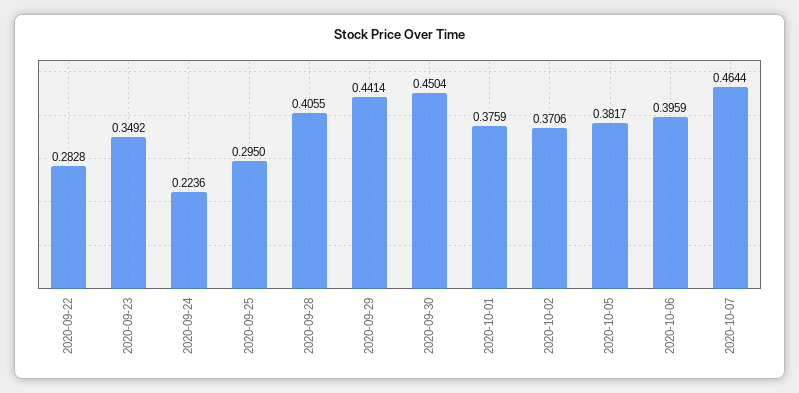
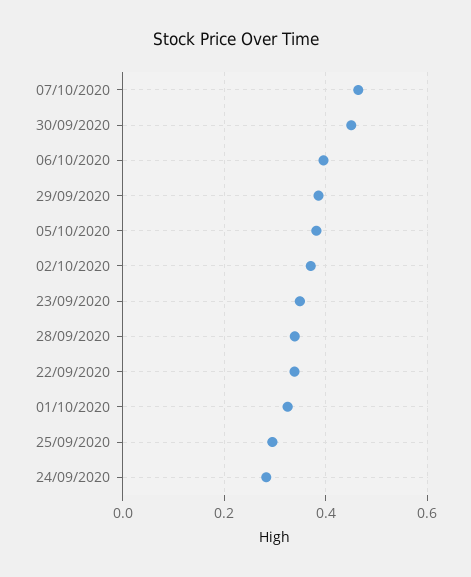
  {
-   "2020-09-22": 0.2828,
+   "2020-09-22": 0.34,
    "2020-09-23": 0.3492,
-   "2020-09-24": 0.2236,
+   "2020-09-24": 0.28,
    "2020-09-25": 0.295,
-   "2020-09-28": 0.4055,
+   "2020-09-28": 0.34,
-   "2020-09-29": 0.4414,
+   "2020-09-29": 0.38,
    "2020-09-30": 0.4504,
-   "2020-10-01": 0.3759,
+   "2020-10-01": 0.32,
    "2020-10-02": 0.3706,
    "2020-10-05": 0.3817,
    "2020-10-06": 0.3959,
    "2020-10-07": 0.4644
  }

